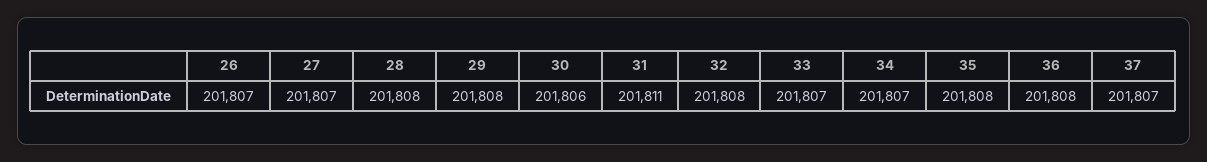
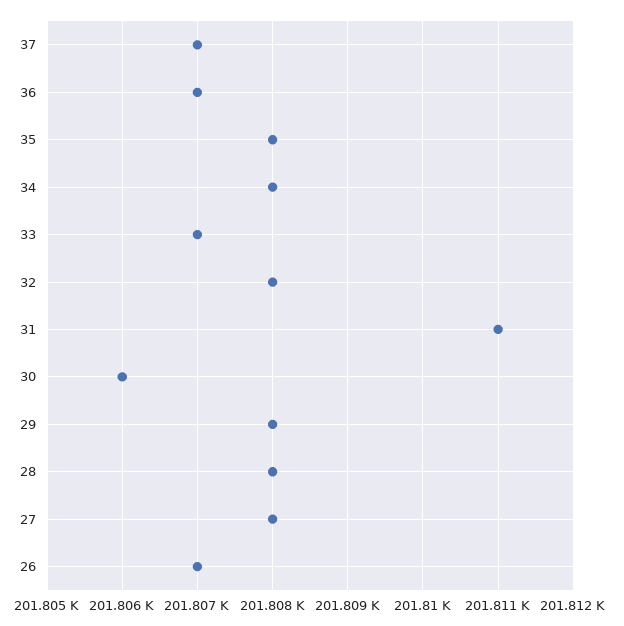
  {
    "26": 201807,
-   "27": 201807,
+   "27": 201808,
    "28": 201808,
    "29": 201808,
    "30": 201806,
    "31": 201811,
    "32": 201808,
    "33": 201807,
-   "34": 201807,
+   "34": 201808,
    "35": 201808,
-   "36": 201808,
+   "36": 201807,
    "37": 201807
  }

